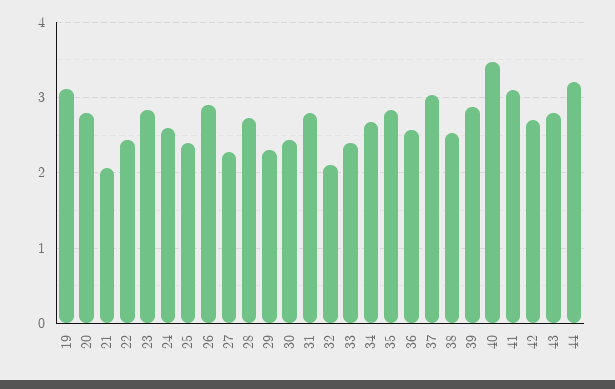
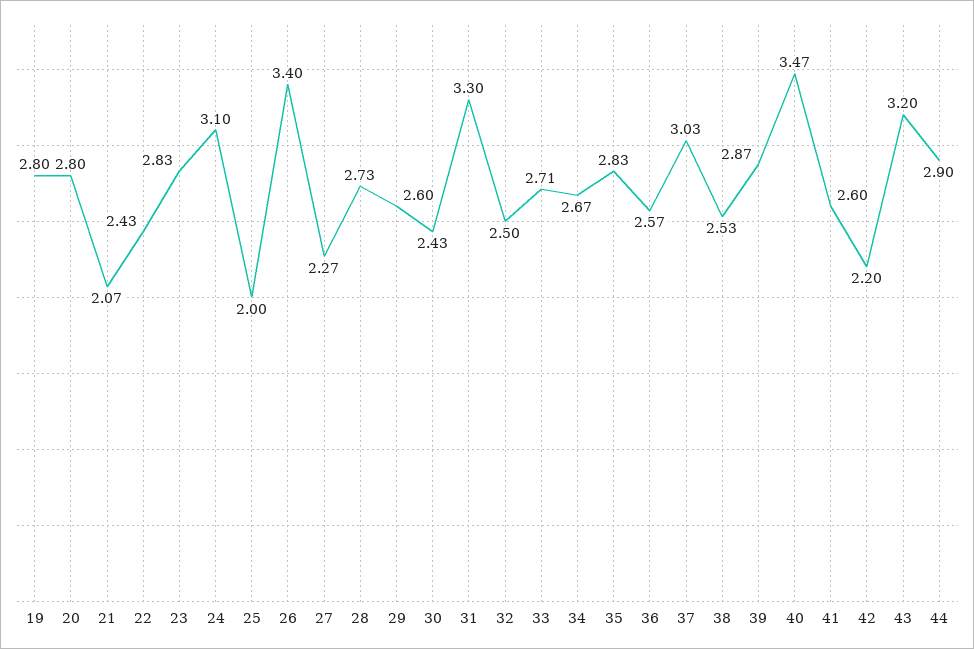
  {
-   "19": 3.1,
+   "19": 2.8,
    "20": 2.8,
    "21": 2.07,
    "22": 2.43,
    "23": 2.83,
-   "24": 2.6,
+   "24": 3.1,
-   "25": 2.4,
+   "25": 2,
-   "26": 2.9,
+   "26": 3.4,
    "27": 2.27,
    "28": 2.73,
-   "29": 2.3,
+   "29": 2.6,
    "30": 2.43,
-   "31": 2.8,
+   "31": 3.3,
-   "32": 2.1,
+   "32": 2.5,
-   "33": 2.4,
+   "33": 2.71,
    "34": 2.67,
    "35": 2.83,
    "36": 2.57,
    "37": 3.03,
    "38": 2.53,
    "39": 2.87,
    "40": 3.47,
-   "41": 3.1,
+   "41": 2.6,
-   "42": 2.7,
+   "42": 2.2,
-   "43": 2.8,
+   "43": 3.2,
-   "44": 3.2
+   "44": 2.9
  }

